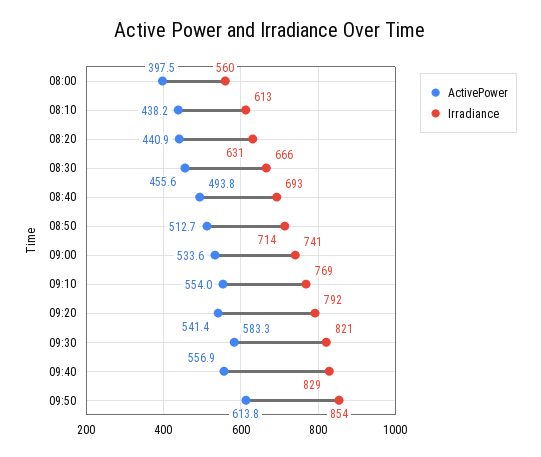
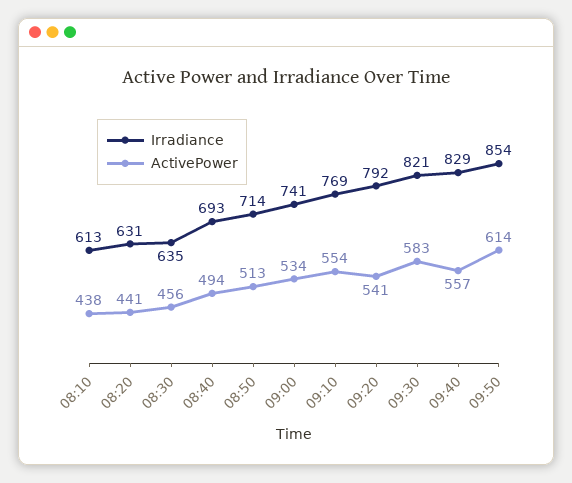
  {
    "ActivePower": {
-     "08:00": 397.5,
      "08:10": 438.2,
      "08:20": 440.9,
      "08:30": 455.6,
      "08:40": 493.8,
      "08:50": 512.7,
      "09:00": 533.6,
      "09:10": 554,
      "09:20": 541.4,
      "09:30": 583.3,
      "09:40": 556.9,
      "09:50": 613.8
    },
    "Irradiance": {
-     "08:00": 560,
      "08:10": 613,
      "08:20": 631,
-     "08:30": 666,
+     "08:30": 635,
      "08:40": 693,
      "08:50": 714,
      "09:00": 741,
      "09:10": 769,
      "09:20": 792,
      "09:30": 821,
      "09:40": 829,
      "09:50": 854
    }
  }

